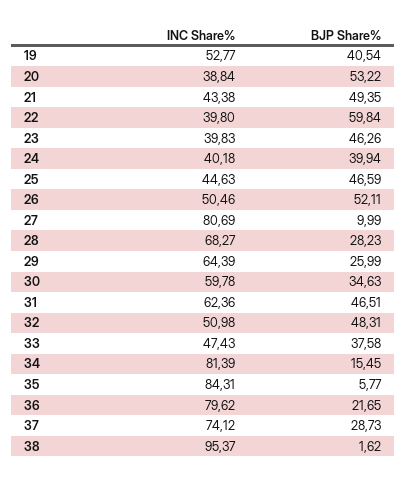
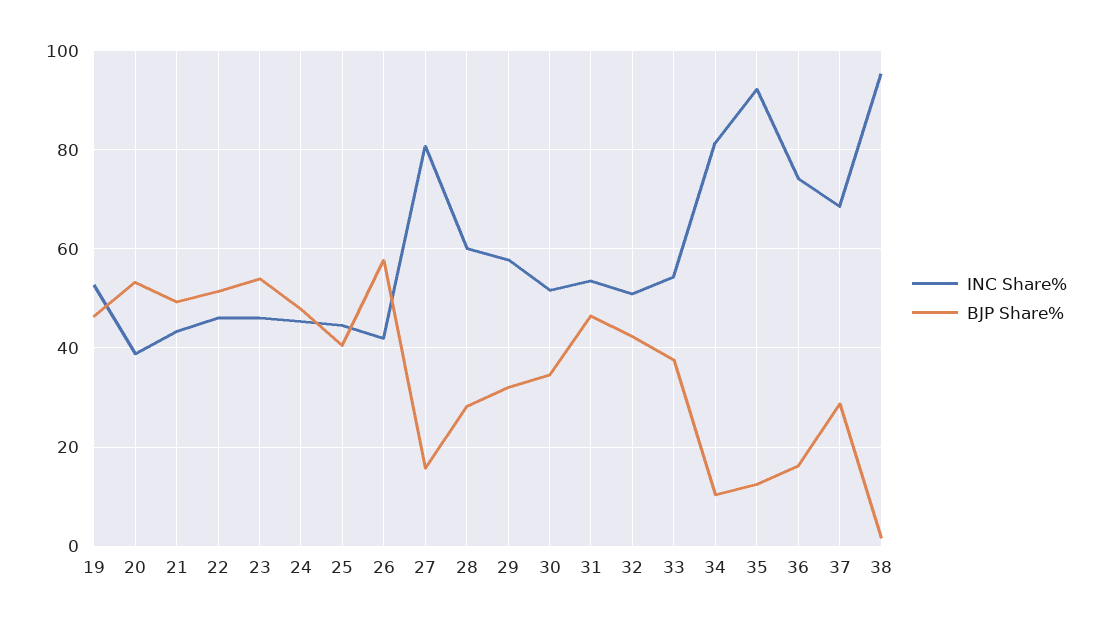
  {
    "INC Share%": {
      "19": 52.77,
      "20": 38.84,
      "21": 43.38,
-     "22": 39.8,
+     "22": 46,
-     "23": 39.83,
+     "23": 46,
-     "24": 40.18,
+     "24": 46,
      "25": 44.63,
-     "26": 50.46,
+     "26": 42,
      "27": 80.69,
-     "28": 68.27,
+     "28": 60,
-     "29": 64.39,
+     "29": 58,
-     "30": 59.78,
+     "30": 52,
-     "31": 62.36,
+     "31": 54,
      "32": 50.98,
-     "33": 47.43,
+     "33": 54,
      "34": 81.39,
-     "35": 84.31,
+     "35": 92,
-     "36": 79.62,
+     "36": 74,
-     "37": 74.12,
+     "37": 68,
      "38": 95.37
    },
    "BJP Share%": {
-     "19": 40.54,
+     "19": 46,
      "20": 53.22,
      "21": 49.35,
-     "22": 59.84,
+     "22": 52,
-     "23": 46.26,
+     "23": 54,
-     "24": 39.94,
+     "24": 48,
-     "25": 46.59,
+     "25": 40,
-     "26": 52.11,
+     "26": 58,
-     "27": 9.99,
+     "27": 16,
      "28": 28.23,
-     "29": 25.99,
+     "29": 32,
      "30": 34.63,
      "31": 46.51,
-     "32": 48.31,
+     "32": 42,
      "33": 37.58,
-     "34": 15.45,
+     "34": 10,
-     "35": 5.77,
+     "35": 12,
-     "36": 21.65,
+     "36": 16,
      "37": 28.73,
      "38": 1.62
    }
  }

